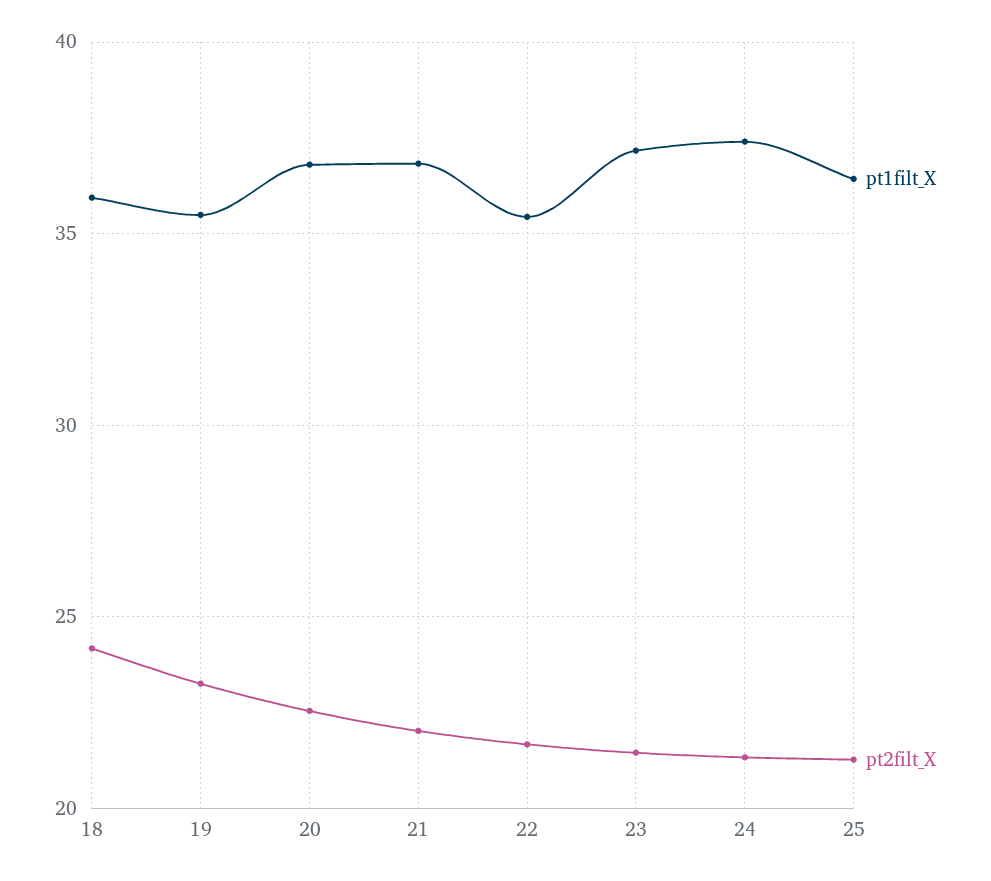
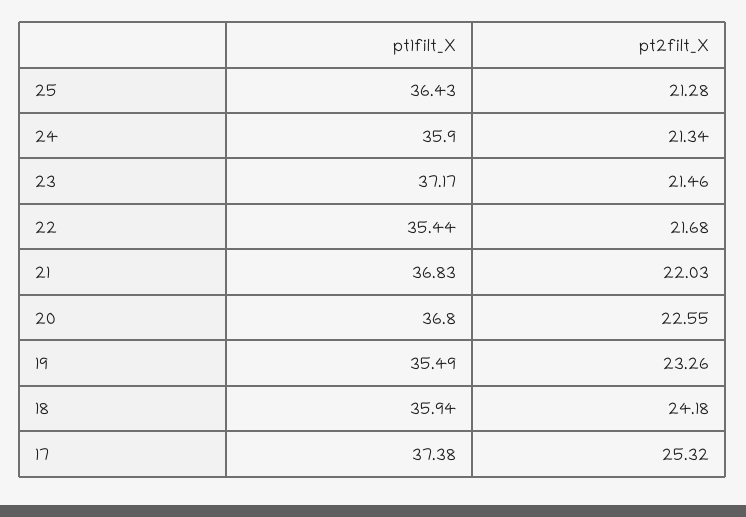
  {
    "pt1filt_X": {
      "18": 35.94,
      "19": 35.49,
      "20": 36.8,
      "21": 36.83,
      "22": 35.44,
      "23": 37.17,
-     "24": 37.5,
+     "24": 35.9,
-     "25": 36.43
+     "25": 36.43,
+     "17": 37.38
    },
    "pt2filt_X": {
      "18": 24.18,
      "19": 23.26,
      "20": 22.55,
      "21": 22.03,
      "22": 21.68,
      "23": 21.46,
      "24": 21.34,
-     "25": 21.28
+     "25": 21.28,
+     "17": 25.32
    }
  }

